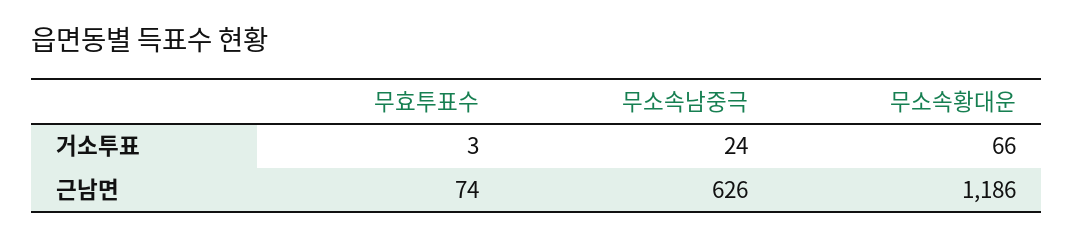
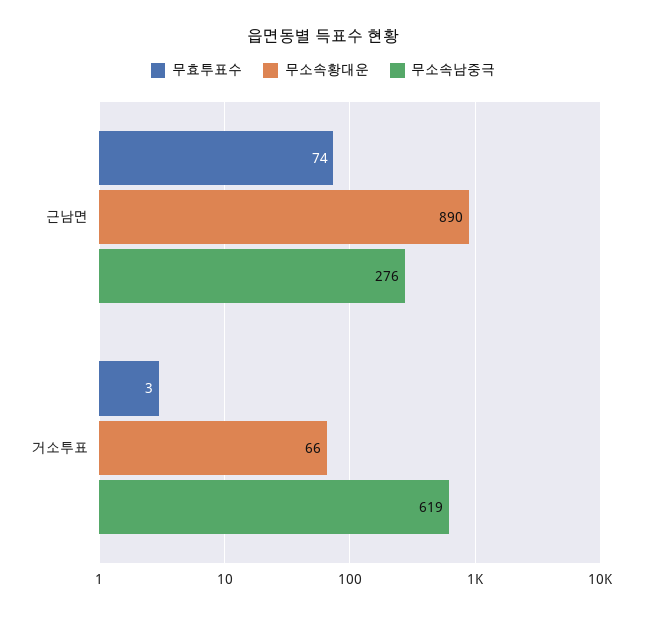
  {
    "무효투표수": {
      "거소투표": 3,
      "근남면": 74
    },
    "무소속남중극": {
-     "거소투표": 24,
+     "거소투표": 619,
-     "근남면": 626
+     "근남면": 276
    },
    "무소속황대운": {
      "거소투표": 66,
-     "근남면": 1186
+     "근남면": 890
    }
  }

